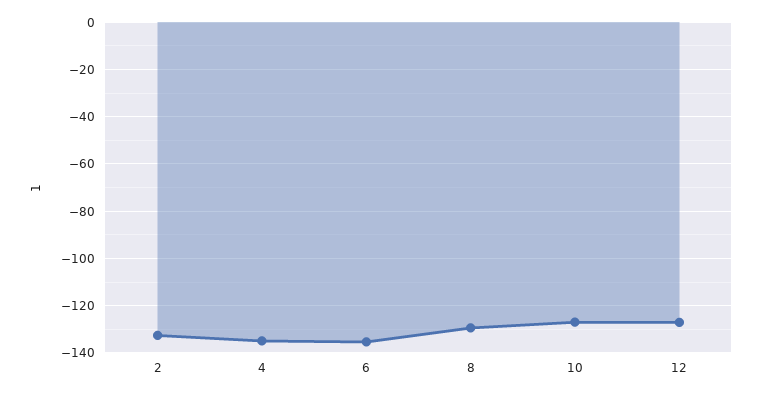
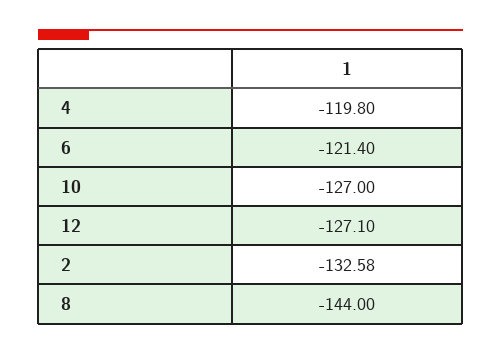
  {
    "2": -132.58,
-   "4": -135,
+   "4": -119.8,
-   "6": -135,
+   "6": -121.4,
-   "8": -130,
+   "8": -144,
    "10": -127,
    "12": -127.1
  }

